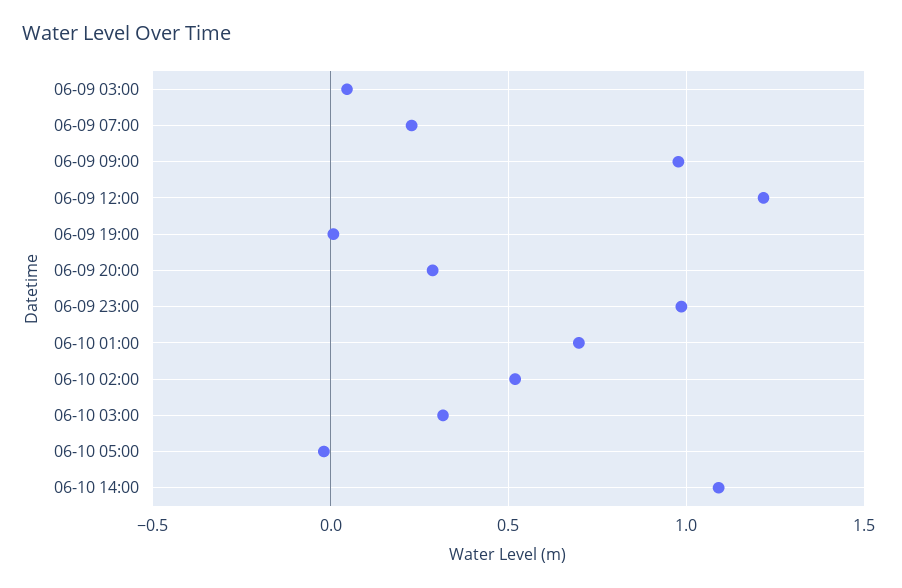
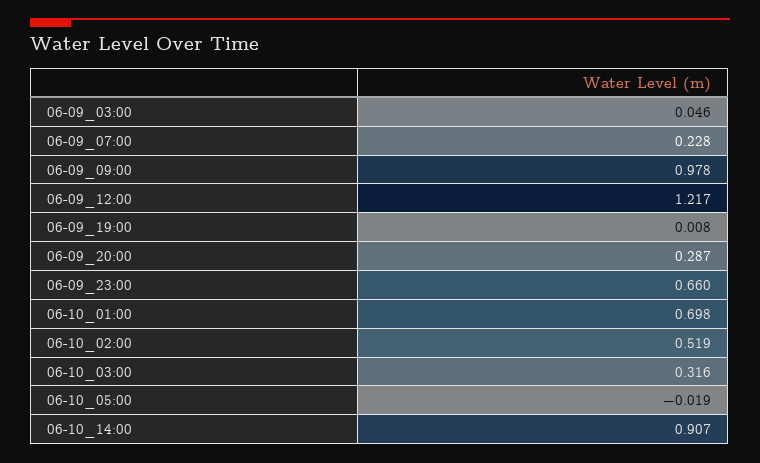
  {
    "06-09 03:00": 0.046,
    "06-09 07:00": 0.228,
    "06-09 09:00": 0.978,
    "06-09 12:00": 1.217,
    "06-09 19:00": 0.008,
    "06-09 20:00": 0.287,
-   "06-09 23:00": 1,
+   "06-09 23:00": 0.66,
    "06-10 01:00": 0.698,
    "06-10 02:00": 0.519,
    "06-10 03:00": 0.316,
    "06-10 05:00": -0.019,
-   "06-10 14:00": 1.1
+   "06-10 14:00": 0.907
  }

